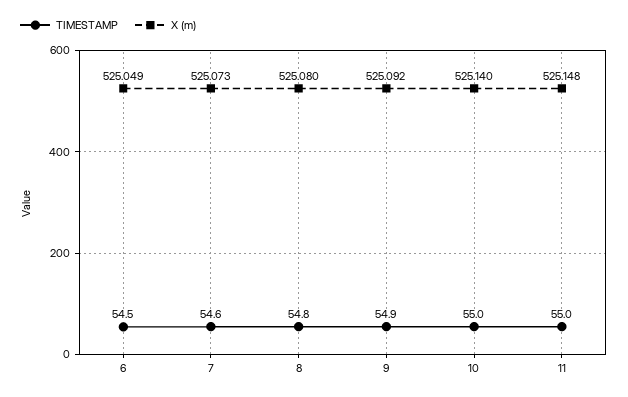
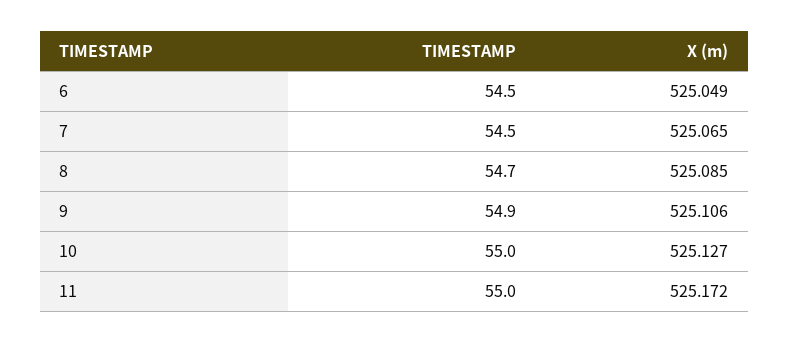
  {
    "TIMESTAMP": {
      "6": 54.5,
-     "7": 54.6,
+     "7": 54.5,
-     "8": 54.8,
+     "8": 54.7,
      "9": 54.9,
      "10": 55,
      "11": 55
    },
    "X (m)": {
      "6": 525.049,
-     "7": 525.073,
+     "7": 525.065,
-     "8": 525.08,
+     "8": 525.085,
-     "9": 525.092,
+     "9": 525.106,
-     "10": 525.14,
+     "10": 525.127,
-     "11": 525.148
+     "11": 525.172
    }
  }

